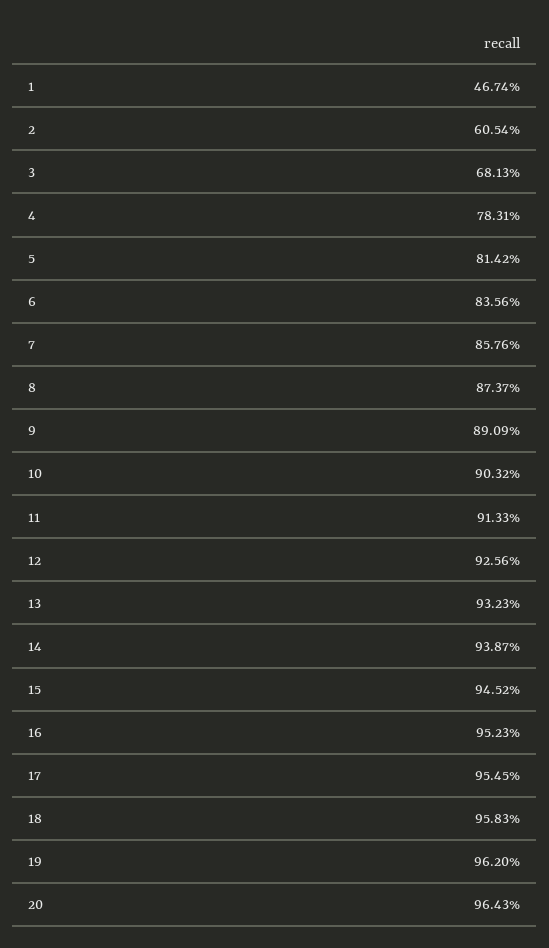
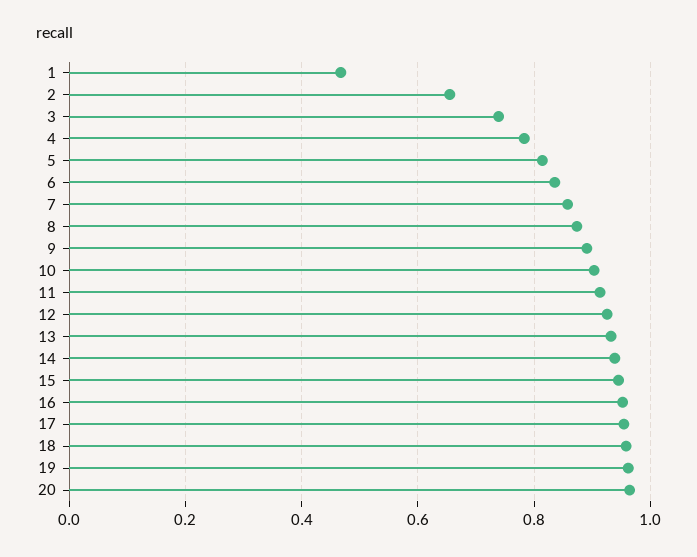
  {
    "1": 0.4674,
-   "2": 0.6054,
+   "2": 0.66,
-   "3": 0.6813,
+   "3": 0.74,
    "4": 0.7831,
    "5": 0.8142,
    "6": 0.8356,
    "7": 0.8576,
    "8": 0.8737,
    "9": 0.8909,
    "10": 0.9032,
    "11": 0.9133,
    "12": 0.9256,
    "13": 0.9323,
    "14": 0.9387,
    "15": 0.9452,
    "16": 0.9523,
    "17": 0.9545,
    "18": 0.9583,
    "19": 0.962,
    "20": 0.9643
  }

